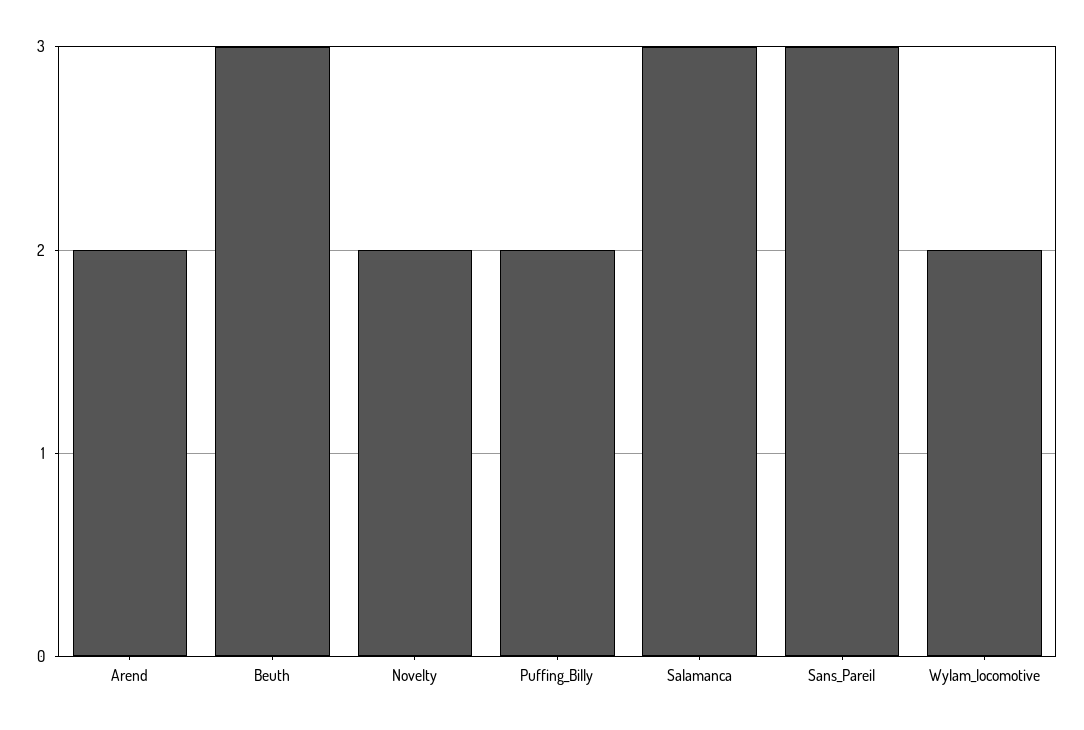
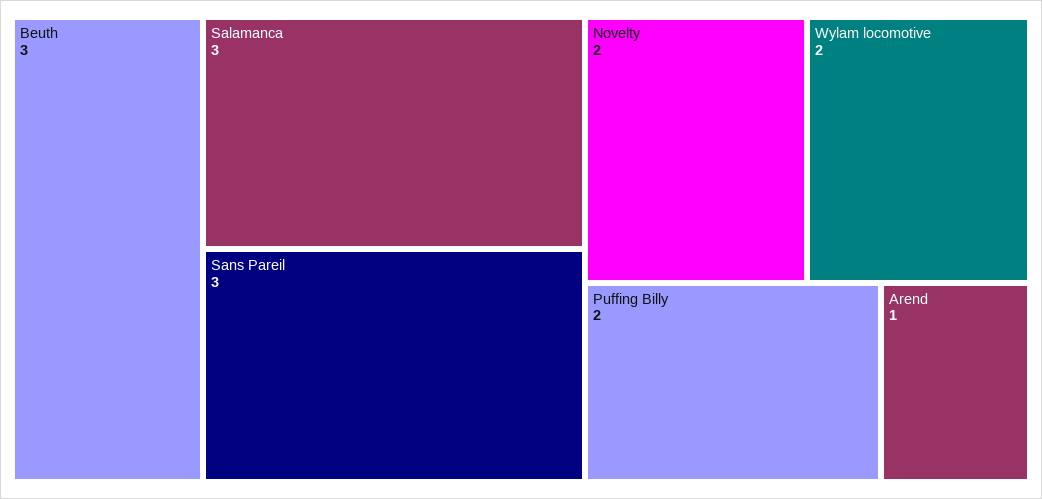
  {
-   "Arend": 2,
+   "Arend": 1,
    "Beuth": 3,
    "Novelty": 2,
    "Puffing_Billy": 2,
    "Salamanca": 3,
    "Sans_Pareil": 3,
    "Wylam_locomotive": 2
  }

